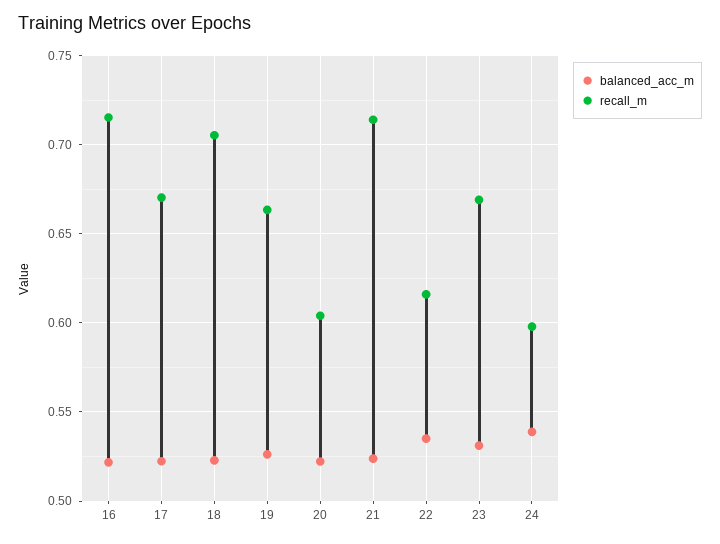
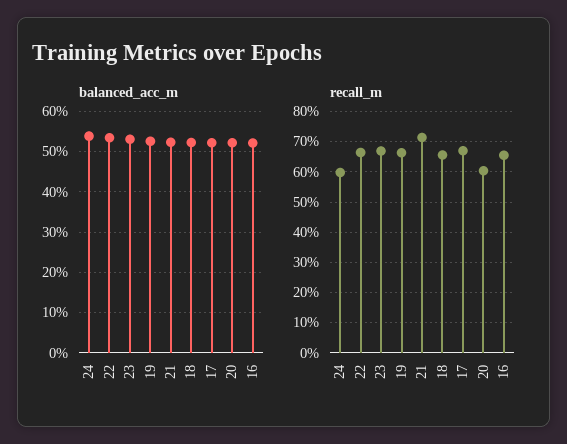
  {
    "balanced_acc_m": {
      "16": 0.52,
      "17": 0.52,
      "18": 0.525,
      "19": 0.525,
      "20": 0.52,
      "21": 0.525,
      "22": 0.535,
      "23": 0.53,
      "24": 0.54
    },
    "recall_m": {
-     "16": 0.715,
+     "16": 0.66,
      "17": 0.67,
-     "18": 0.705,
+     "18": 0.66,
      "19": 0.665,
      "20": 0.605,
      "21": 0.715,
-     "22": 0.615,
+     "22": 0.66,
      "23": 0.67,
      "24": 0.6
    }
  }

